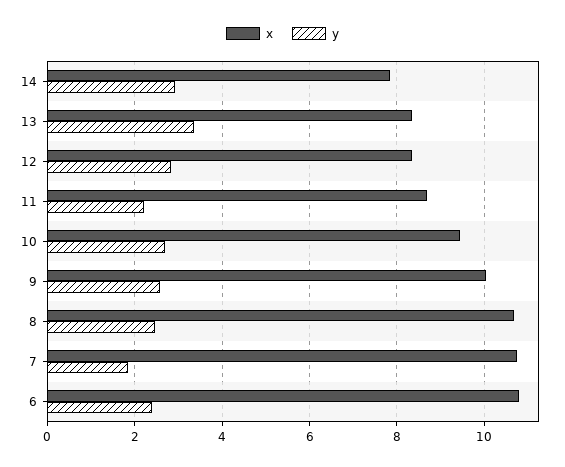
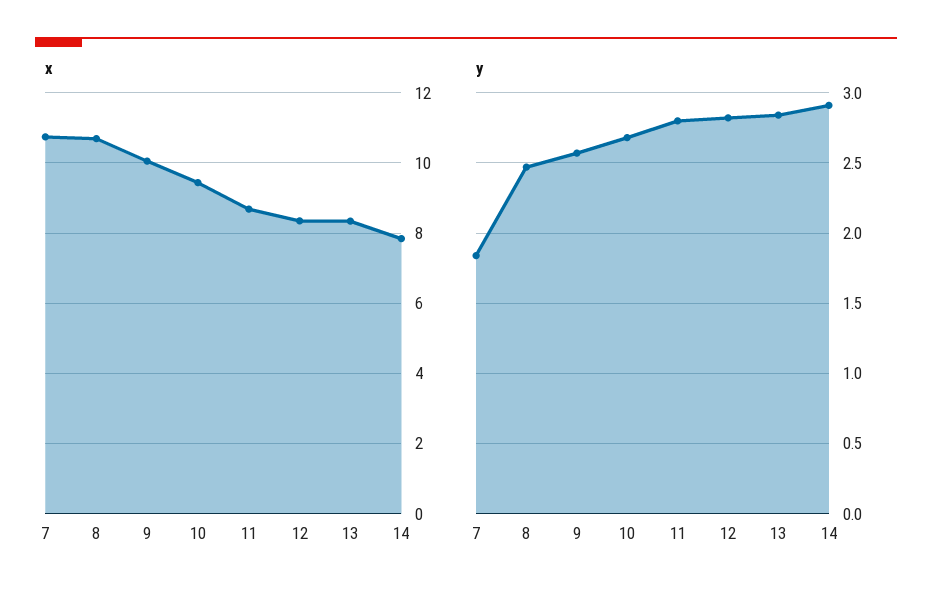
  {
    "x": {
      "14": 7.8,
      "13": 8.4,
      "12": 8.4,
      "11": 8.6,
      "10": 9.4,
      "9": 10,
      "8": 10.6,
-     "7": 10.8,
+     "7": 10.8
-     "6": 10.8
    },
    "y": {
      "14": 2.9,
-     "13": 3.4,
+     "13": 2.85,
      "12": 2.8,
-     "11": 2.2,
+     "11": 2.8,
      "10": 2.7,
      "9": 2.55,
      "8": 2.45,
-     "7": 1.85,
+     "7": 1.85
-     "6": 2.4
    }
  }

